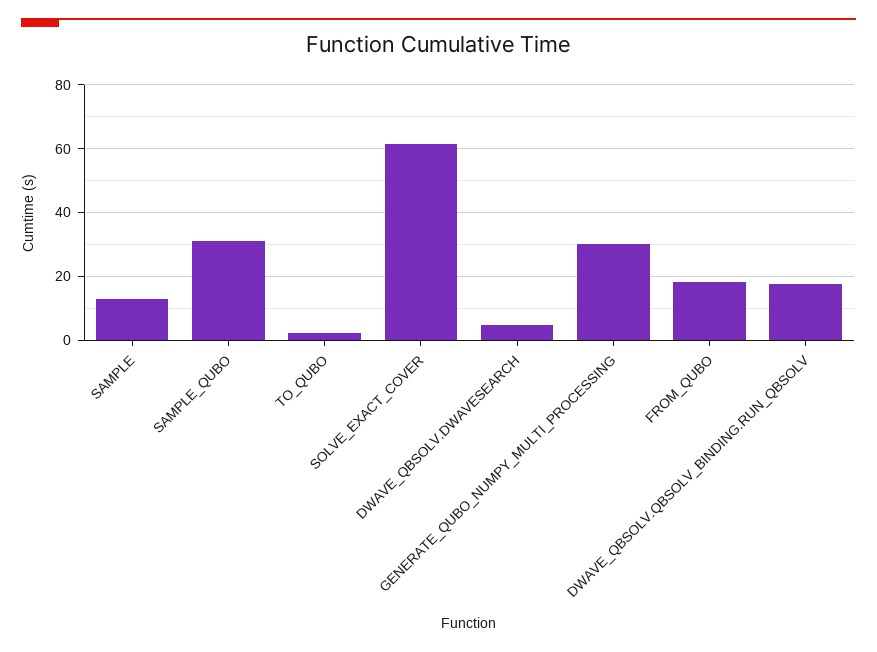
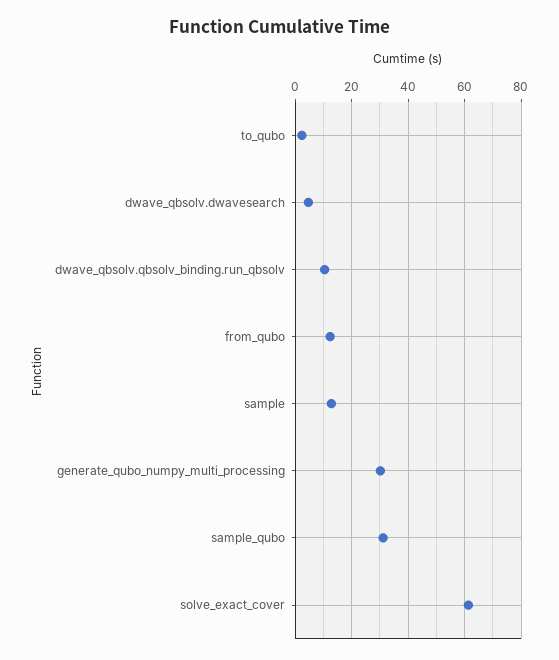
  {
    "SAMPLE": 12,
    "SAMPLE_QUBO": 32,
    "TO_QUBO": 2,
    "SOLVE_EXACT_COVER": 62,
    "DWAVE_QBSOLV.DWAVESEARCH": 4,
    "GENERATE_QUBO_NUMPY_MULTI_PROCESSING": 30,
-   "FROM_QUBO": 18,
+   "FROM_QUBO": 12.5,
-   "DWAVE_QBSOLV.QBSOLV_BINDING.RUN_QBSOLV": 18
+   "DWAVE_QBSOLV.QBSOLV_BINDING.RUN_QBSOLV": 10
  }

